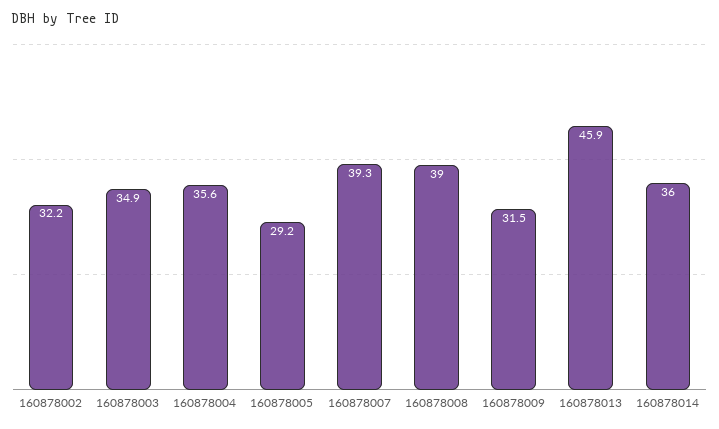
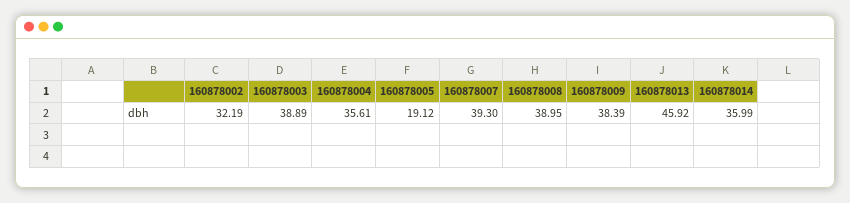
  {
    "160878002": 32.19,
-   "160878003": 34.9,
+   "160878003": 38.89,
    "160878004": 35.61,
-   "160878005": 29.2,
+   "160878005": 19.12,
    "160878007": 39.3,
    "160878008": 38.95,
-   "160878009": 31.5,
+   "160878009": 38.39,
    "160878013": 45.92,
    "160878014": 35.99
  }

